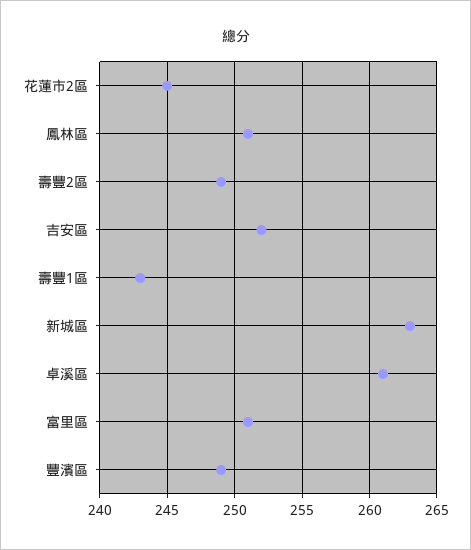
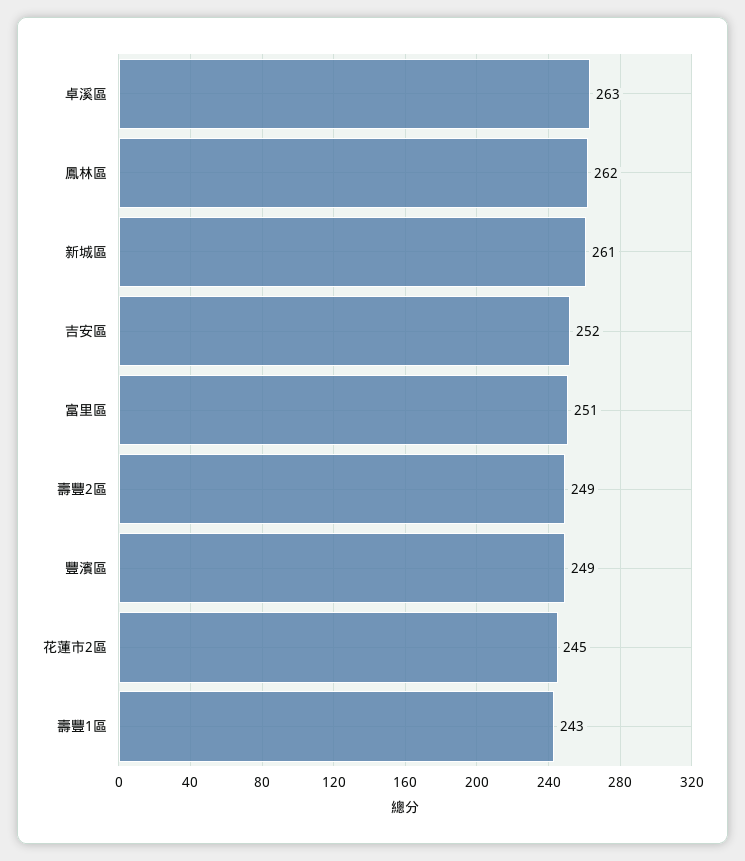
  {
    "花蓮市2區": 245,
-   "鳳林區": 251,
+   "鳳林區": 262,
    "壽豐2區": 249,
    "吉安區": 252,
    "壽豐1區": 243,
-   "新城區": 263,
+   "新城區": 261,
-   "卓溪區": 261,
+   "卓溪區": 263,
    "富里區": 251,
    "豐濱區": 249
  }

